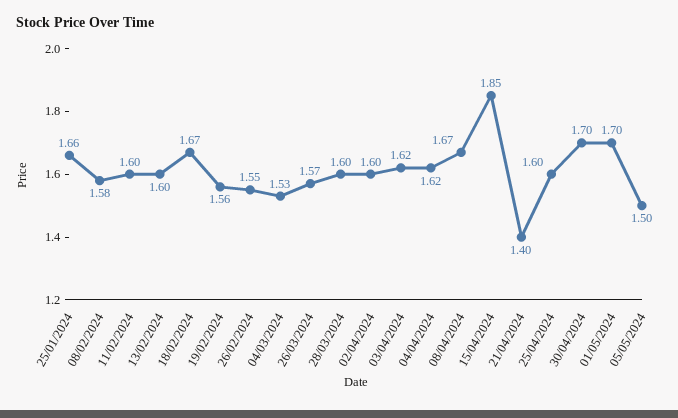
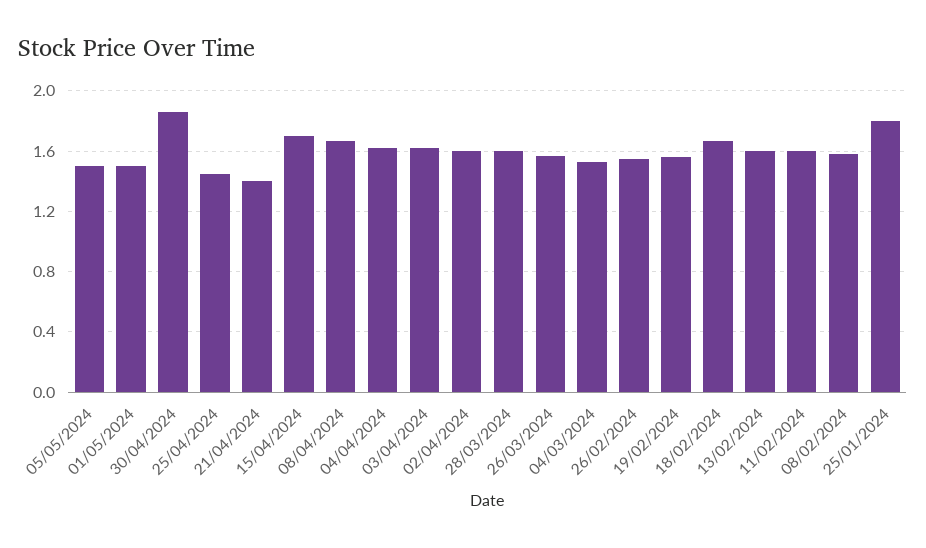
  {
-   "25/01/2024": 1.66,
+   "25/01/2024": 1.8,
    "08/02/2024": 1.58,
    "11/02/2024": 1.6,
    "13/02/2024": 1.6,
    "18/02/2024": 1.67,
    "19/02/2024": 1.56,
    "26/02/2024": 1.55,
    "04/03/2024": 1.53,
    "26/03/2024": 1.57,
    "28/03/2024": 1.6,
    "02/04/2024": 1.6,
    "03/04/2024": 1.62,
    "04/04/2024": 1.62,
    "08/04/2024": 1.67,
-   "15/04/2024": 1.85,
+   "15/04/2024": 1.7,
    "21/04/2024": 1.4,
-   "25/04/2024": 1.6,
+   "25/04/2024": 1.45,
-   "30/04/2024": 1.7,
+   "30/04/2024": 1.85,
-   "01/05/2024": 1.7,
+   "01/05/2024": 1.5,
    "05/05/2024": 1.5
  }

